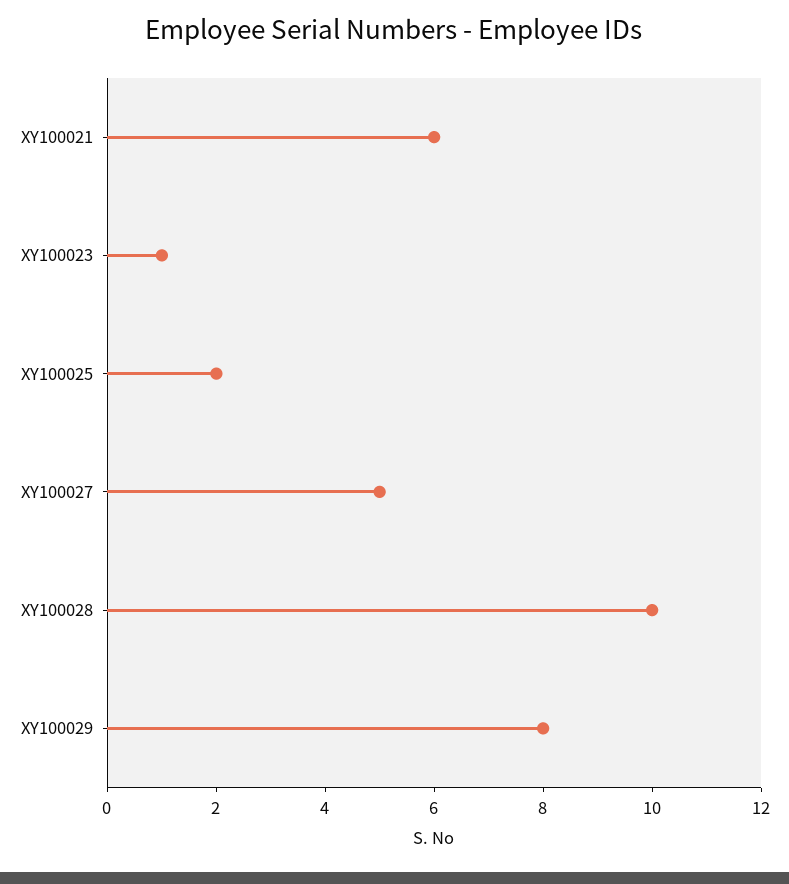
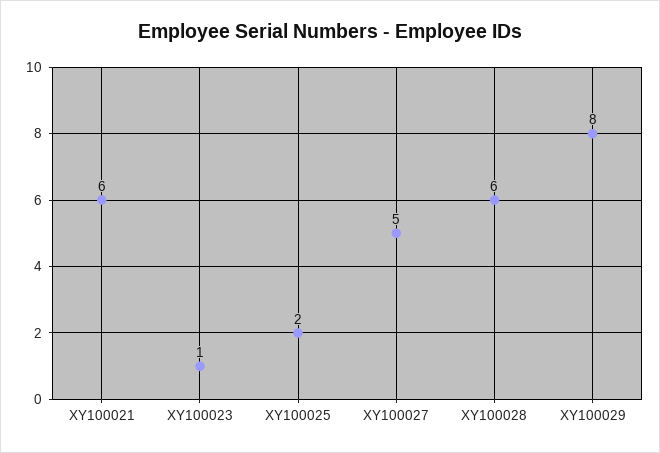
  {
    "XY100021": 6,
    "XY100023": 1,
    "XY100025": 2,
    "XY100027": 5,
-   "XY100028": 10,
+   "XY100028": 6,
    "XY100029": 8
  }

